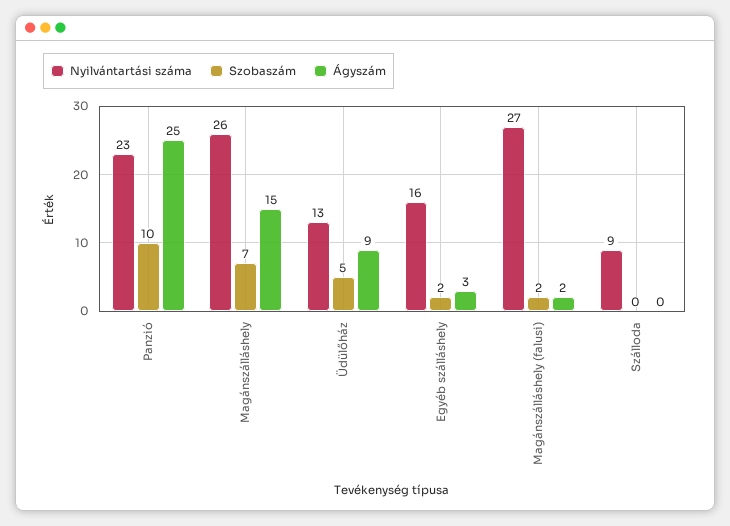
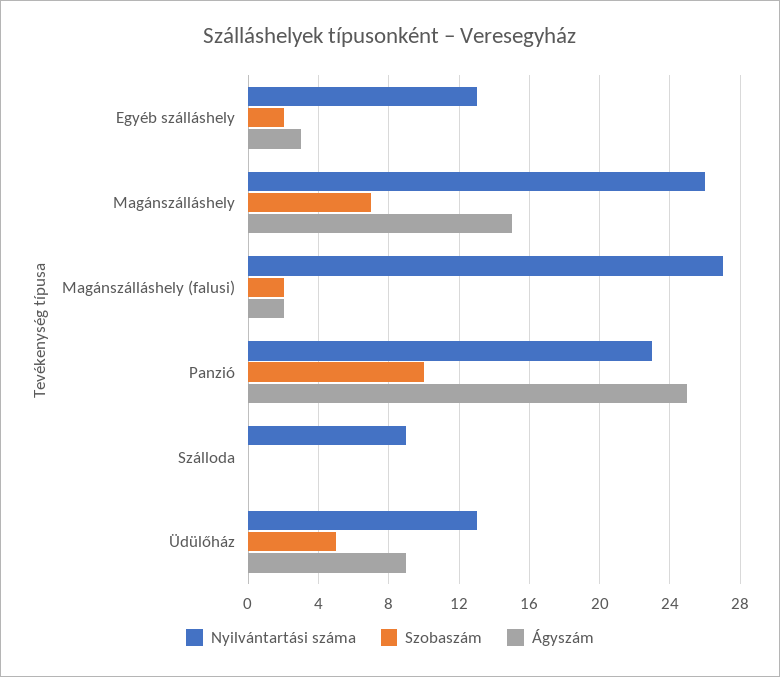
  {
    "Nyilvántartási száma": {
      "Panzió": 23,
      "Magánszálláshely": 26,
      "Üdülőház": 13,
-     "Egyéb szálláshely": 16,
+     "Egyéb szálláshely": 13,
      "Magánszálláshely (falusi)": 27,
      "Szálloda": 9
    },
    "Szobaszám": {
      "Panzió": 10,
      "Magánszálláshely": 7,
      "Üdülőház": 5,
      "Egyéb szálláshely": 2,
      "Magánszálláshely (falusi)": 2,
      "Szálloda": 0
    },
    "Ágyszám": {
      "Panzió": 25,
      "Magánszálláshely": 15,
      "Üdülőház": 9,
      "Egyéb szálláshely": 3,
      "Magánszálláshely (falusi)": 2,
      "Szálloda": 0
    }
  }

